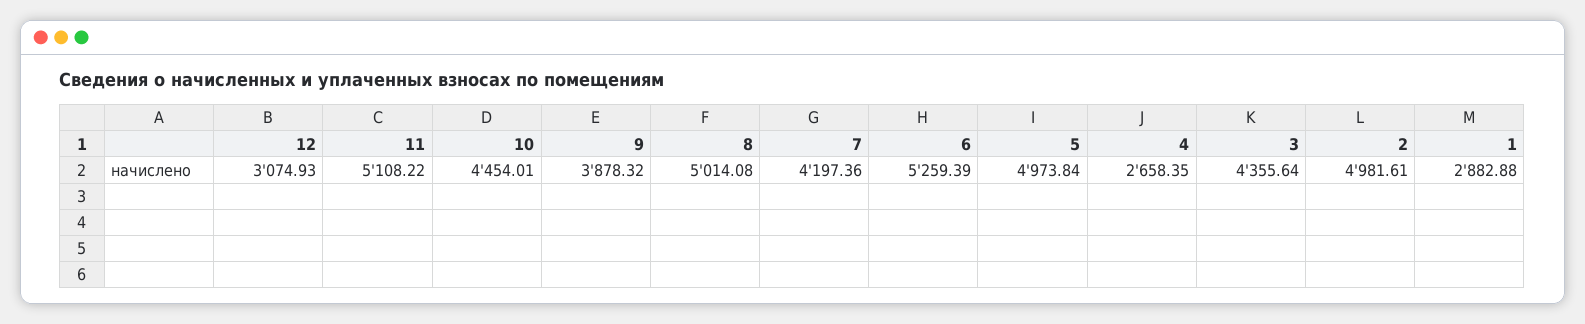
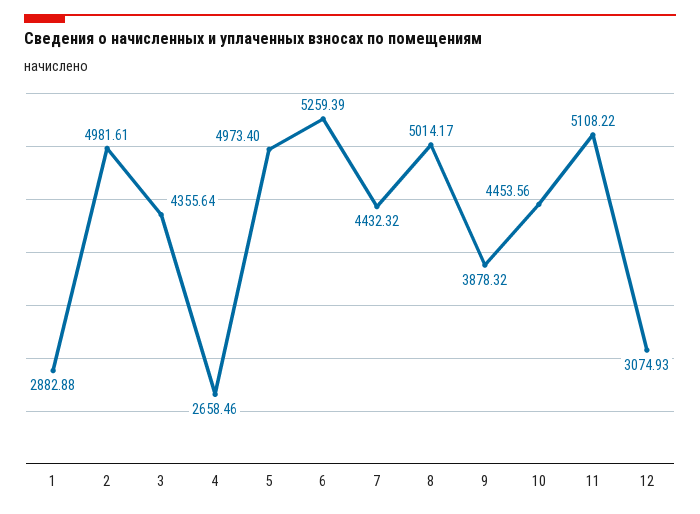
  {
    "12": 3074.93,
    "11": 5108.22,
-   "10": 4454.01,
+   "10": 4453.56,
    "9": 3878.32,
-   "8": 5014.08,
+   "8": 5014.17,
-   "7": 4197.36,
+   "7": 4432.32,
    "6": 5259.39,
-   "5": 4973.84,
+   "5": 4973.4,
-   "4": 2658.35,
+   "4": 2658.46,
    "3": 4355.64,
    "2": 4981.61,
    "1": 2882.88
  }

